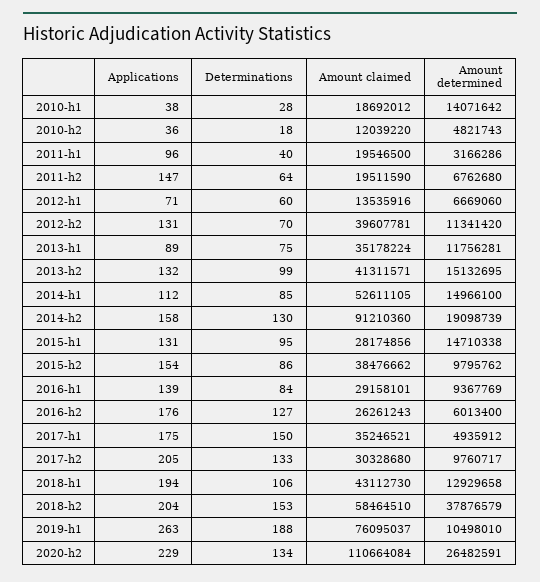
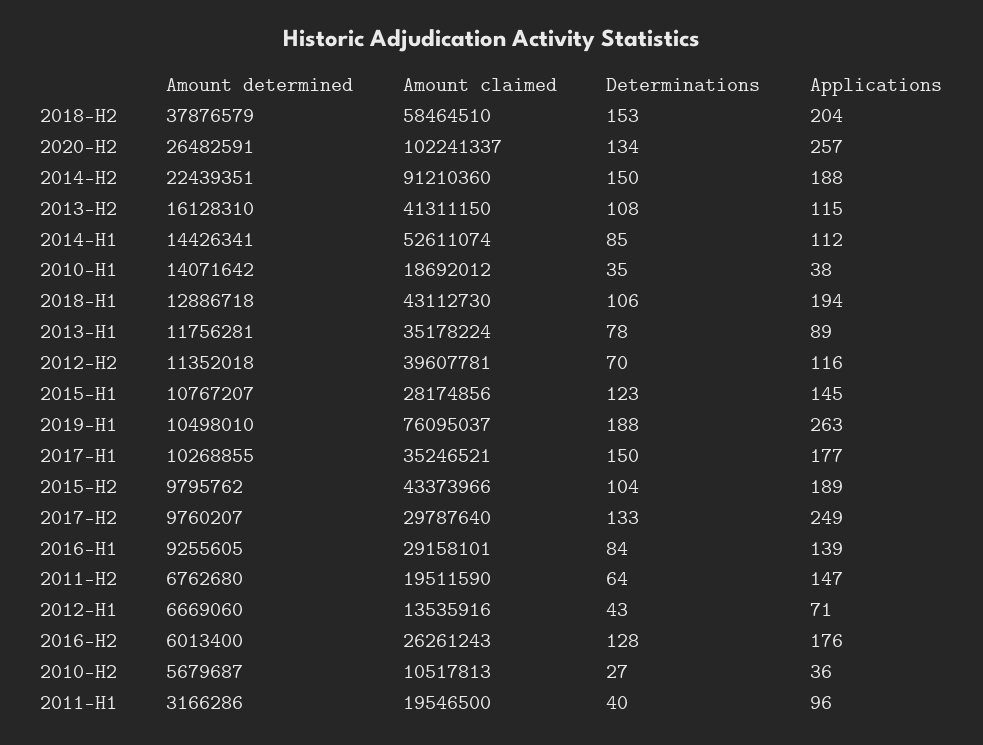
  {
    "Applications": {
      "2010-h1": 38,
      "2010-h2": 36,
      "2011-h1": 96,
      "2011-h2": 147,
      "2012-h1": 71,
-     "2012-h2": 131,
+     "2012-h2": 116,
      "2013-h1": 89,
-     "2013-h2": 132,
+     "2013-h2": 115,
      "2014-h1": 112,
-     "2014-h2": 158,
+     "2014-h2": 188,
-     "2015-h1": 131,
+     "2015-h1": 145,
-     "2015-h2": 154,
+     "2015-h2": 189,
      "2016-h1": 139,
      "2016-h2": 176,
-     "2017-h1": 175,
+     "2017-h1": 177,
-     "2017-h2": 205,
+     "2017-h2": 249,
      "2018-h1": 194,
      "2018-h2": 204,
      "2019-h1": 263,
-     "2020-h2": 229
+     "2020-h2": 257
    },
    "Determinations": {
-     "2010-h1": 28,
+     "2010-h1": 35,
-     "2010-h2": 18,
+     "2010-h2": 27,
      "2011-h1": 40,
      "2011-h2": 64,
-     "2012-h1": 60,
+     "2012-h1": 43,
      "2012-h2": 70,
-     "2013-h1": 75,
+     "2013-h1": 78,
-     "2013-h2": 99,
+     "2013-h2": 108,
      "2014-h1": 85,
-     "2014-h2": 130,
+     "2014-h2": 150,
-     "2015-h1": 95,
+     "2015-h1": 123,
-     "2015-h2": 86,
+     "2015-h2": 104,
      "2016-h1": 84,
-     "2016-h2": 127,
+     "2016-h2": 128,
      "2017-h1": 150,
      "2017-h2": 133,
      "2018-h1": 106,
      "2018-h2": 153,
      "2019-h1": 188,
      "2020-h2": 134
    },
    "Amount claimed": {
      "2010-h1": 18692012,
-     "2010-h2": 12039220,
+     "2010-h2": 10517813,
      "2011-h1": 19546500,
      "2011-h2": 19511590,
      "2012-h1": 13535916,
      "2012-h2": 39607781,
      "2013-h1": 35178224,
-     "2013-h2": 41311571,
+     "2013-h2": 41311150,
-     "2014-h1": 52611105,
+     "2014-h1": 52611074,
      "2014-h2": 91210360,
      "2015-h1": 28174856,
-     "2015-h2": 38476662,
+     "2015-h2": 43373966,
      "2016-h1": 29158101,
      "2016-h2": 26261243,
      "2017-h1": 35246521,
-     "2017-h2": 30328680,
+     "2017-h2": 29787640,
      "2018-h1": 43112730,
      "2018-h2": 58464510,
      "2019-h1": 76095037,
-     "2020-h2": 110664084
+     "2020-h2": 102241337
    },
    "Amount determined": {
      "2010-h1": 14071642,
-     "2010-h2": 4821743,
+     "2010-h2": 5679687,
      "2011-h1": 3166286,
      "2011-h2": 6762680,
      "2012-h1": 6669060,
-     "2012-h2": 11341420,
+     "2012-h2": 11352018,
      "2013-h1": 11756281,
-     "2013-h2": 15132695,
+     "2013-h2": 16128310,
-     "2014-h1": 14966100,
+     "2014-h1": 14426341,
-     "2014-h2": 19098739,
+     "2014-h2": 22439351,
-     "2015-h1": 14710338,
+     "2015-h1": 10767207,
      "2015-h2": 9795762,
-     "2016-h1": 9367769,
+     "2016-h1": 9255605,
      "2016-h2": 6013400,
-     "2017-h1": 4935912,
+     "2017-h1": 10268855,
-     "2017-h2": 9760717,
+     "2017-h2": 9760207,
-     "2018-h1": 12929658,
+     "2018-h1": 12886718,
      "2018-h2": 37876579,
      "2019-h1": 10498010,
      "2020-h2": 26482591
    }
  }

